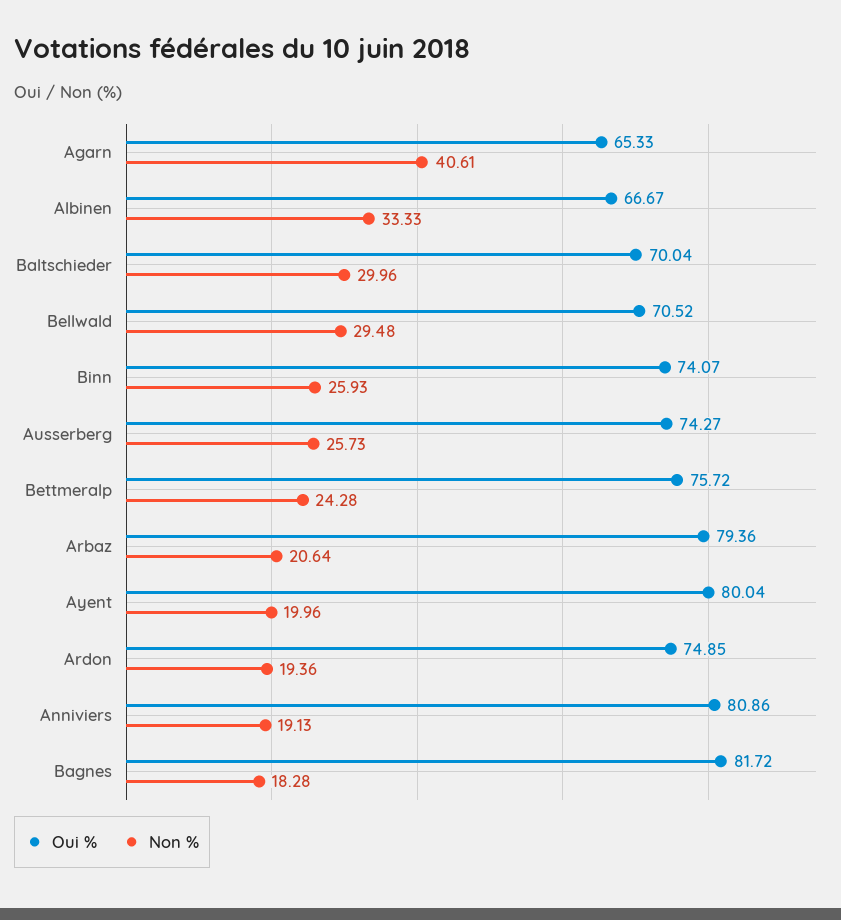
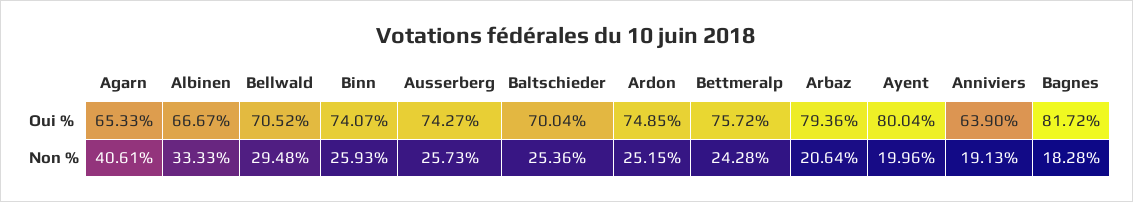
  {
    "Oui %": {
      "Agarn": 65.33,
      "Albinen": 66.67,
      "Baltschieder": 70.04,
      "Bellwald": 70.52,
      "Binn": 74.07,
      "Ausserberg": 74.27,
      "Bettmeralp": 75.72,
      "Arbaz": 79.36,
      "Ayent": 80.04,
      "Ardon": 74.85,
-     "Anniviers": 80.86,
+     "Anniviers": 63.9,
      "Bagnes": 81.72
    },
    "Non %": {
      "Agarn": 40.61,
      "Albinen": 33.33,
-     "Baltschieder": 29.96,
+     "Baltschieder": 25.36,
      "Bellwald": 29.48,
      "Binn": 25.93,
      "Ausserberg": 25.73,
      "Bettmeralp": 24.28,
      "Arbaz": 20.64,
      "Ayent": 19.96,
-     "Ardon": 19.36,
+     "Ardon": 25.15,
      "Anniviers": 19.13,
      "Bagnes": 18.28
    }
  }

